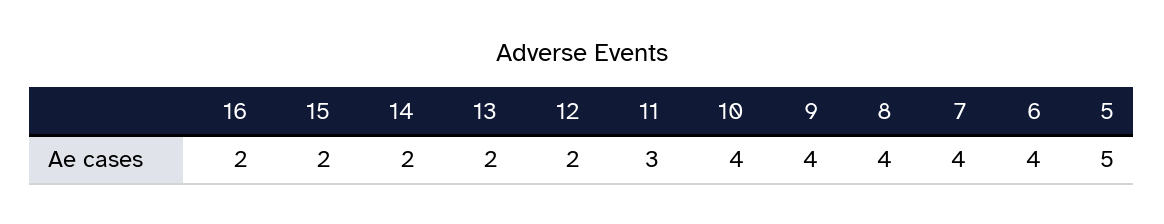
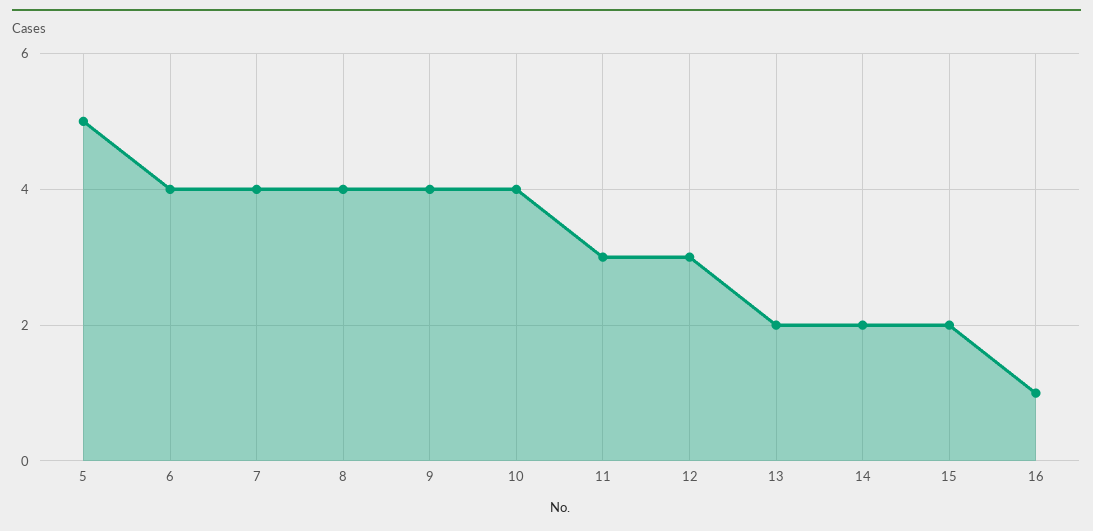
  {
-   "16": 2,
+   "16": 1,
    "15": 2,
    "14": 2,
    "13": 2,
-   "12": 2,
+   "12": 3,
    "11": 3,
    "10": 4,
    "9": 4,
    "8": 4,
    "7": 4,
    "6": 4,
    "5": 5
  }

